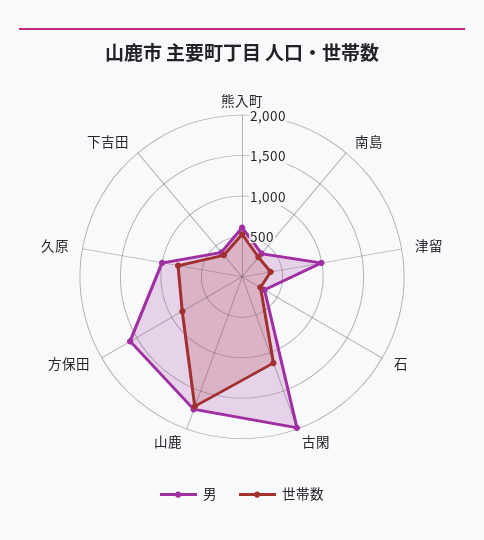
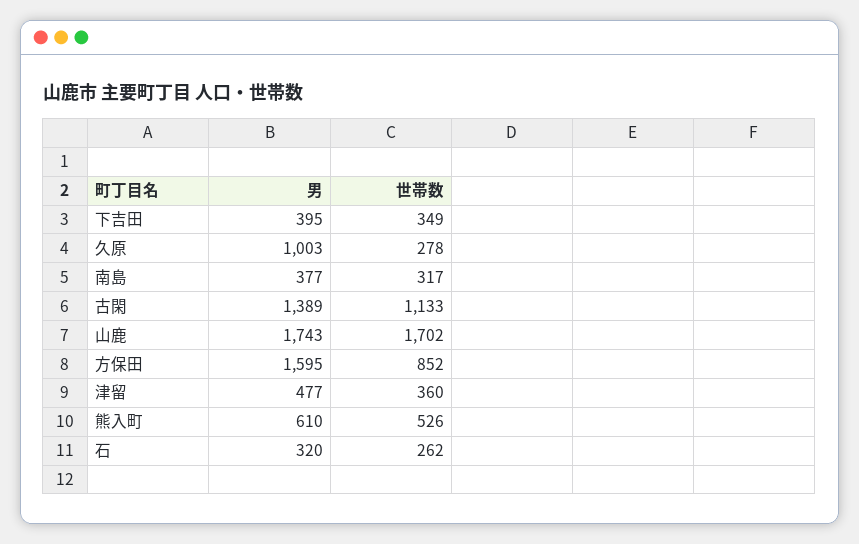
  {
    "男": {
      "熊入町": 610,
      "南島": 377,
-     "津留": 1000,
+     "津留": 477,
      "石": 320,
-     "古閑": 2000,
+     "古閑": 1389,
      "山鹿": 1743,
      "方保田": 1595,
      "久原": 1003,
      "下吉田": 395
    },
    "世帯数": {
      "熊入町": 526,
      "南島": 317,
      "津留": 360,
      "石": 262,
      "古閑": 1133,
      "山鹿": 1702,
      "方保田": 852,
-     "久原": 800,
+     "久原": 278,
      "下吉田": 349
    }
  }

